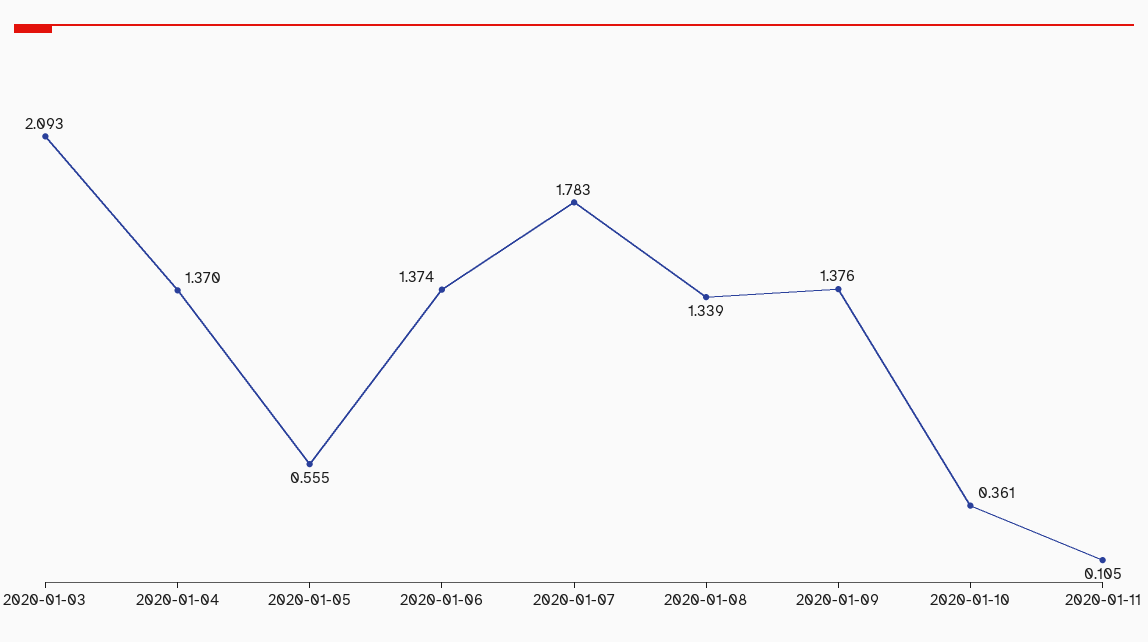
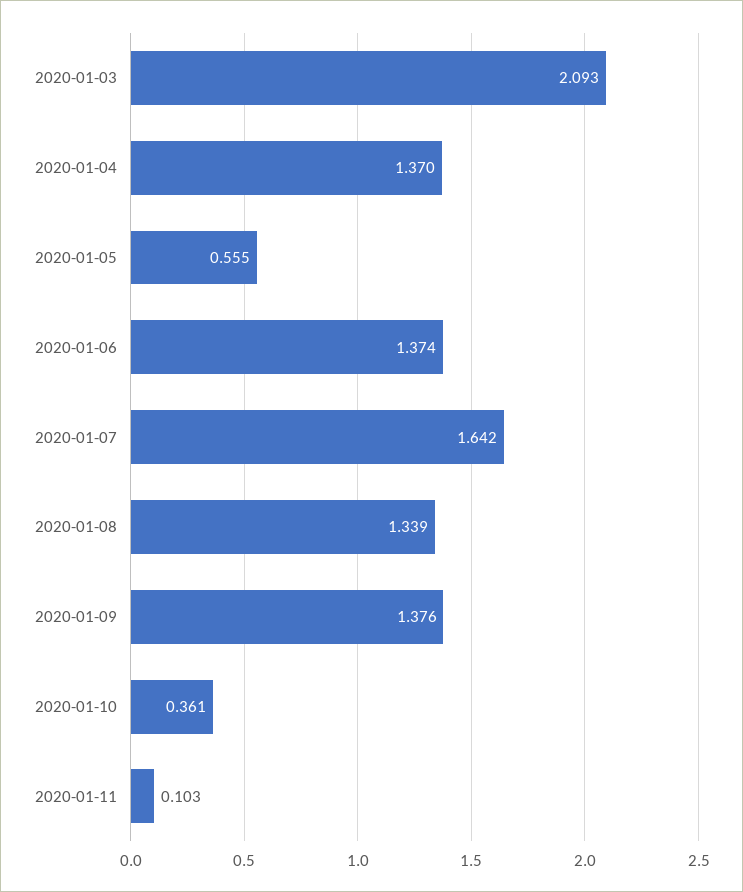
  {
    "2020-01-03": 2.093,
    "2020-01-04": 1.37,
    "2020-01-05": 0.555,
    "2020-01-06": 1.374,
-   "2020-01-07": 1.783,
+   "2020-01-07": 1.642,
    "2020-01-08": 1.339,
    "2020-01-09": 1.376,
    "2020-01-10": 0.361,
-   "2020-01-11": 0.105
+   "2020-01-11": 0.103
  }

